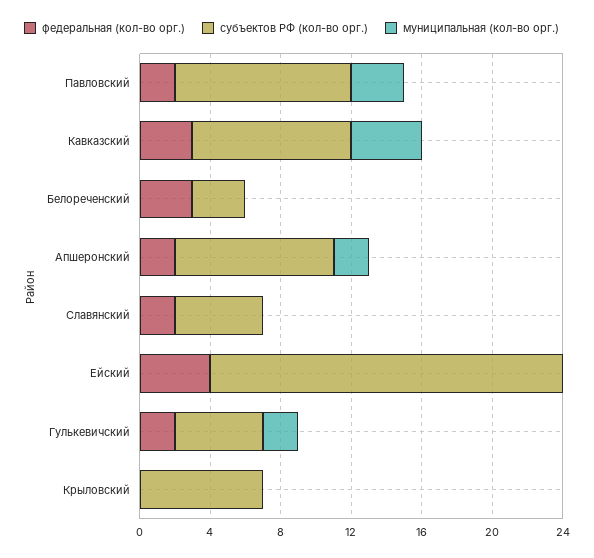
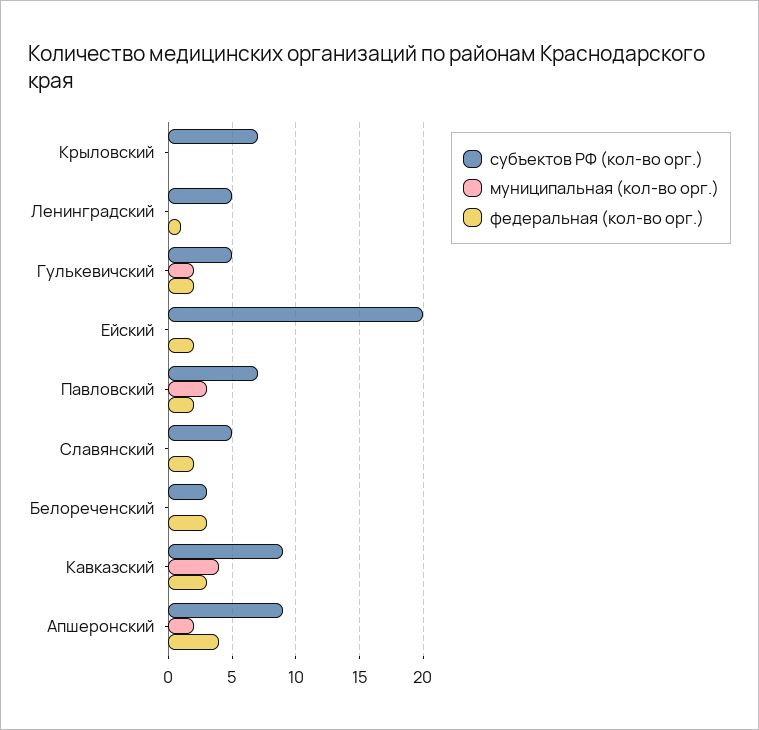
  {
    "федеральная (кол-во орг.)": {
      "Павловский": 2,
      "Кавказский": 3,
      "Белореченский": 3,
-     "Апшеронский": 2,
+     "Апшеронский": 4,
      "Славянский": 2,
-     "Ейский": 4,
+     "Ейский": 2,
      "Гулькевичский": 2,
-     "Крыловский": 0
+     "Крыловский": 0,
+     "Ленинградский": 1
    },
    "субъектов РФ (кол-во орг.)": {
-     "Павловский": 10,
+     "Павловский": 7,
      "Кавказский": 9,
      "Белореченский": 3,
      "Апшеронский": 9,
      "Славянский": 5,
      "Ейский": 20,
      "Гулькевичский": 5,
-     "Крыловский": 7
+     "Крыловский": 7,
+     "Ленинградский": 5
    },
    "муниципальная (кол-во орг.)": {
      "Павловский": 3,
      "Кавказский": 4,
      "Белореченский": 0,
      "Апшеронский": 2,
      "Славянский": 0,
      "Ейский": 0,
      "Гулькевичский": 2,
-     "Крыловский": 0
+     "Крыловский": 0,
+     "Ленинградский": 0
    }
  }

